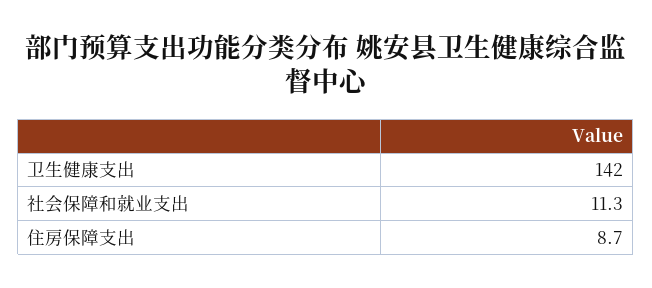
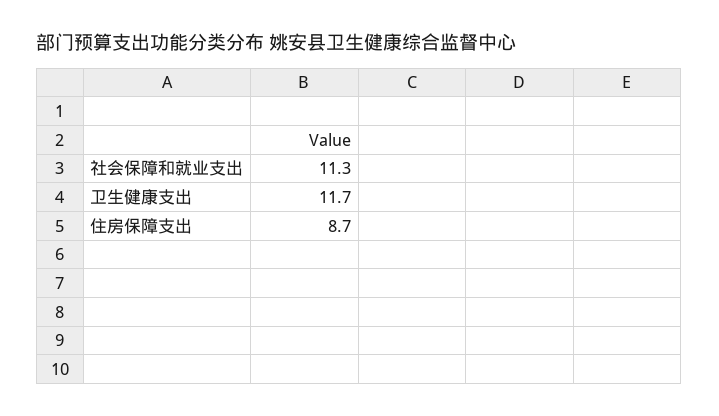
  {
-   "卫生健康支出": 142,
+   "卫生健康支出": 11.7,
    "社会保障和就业支出": 11.3,
    "住房保障支出": 8.7
  }

